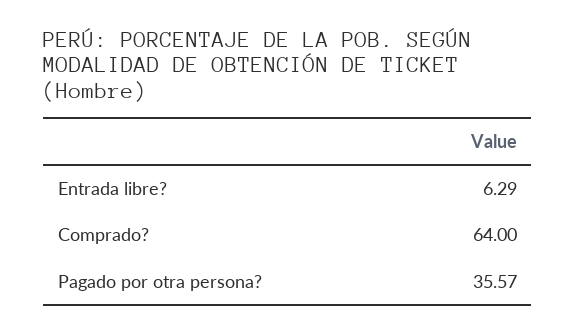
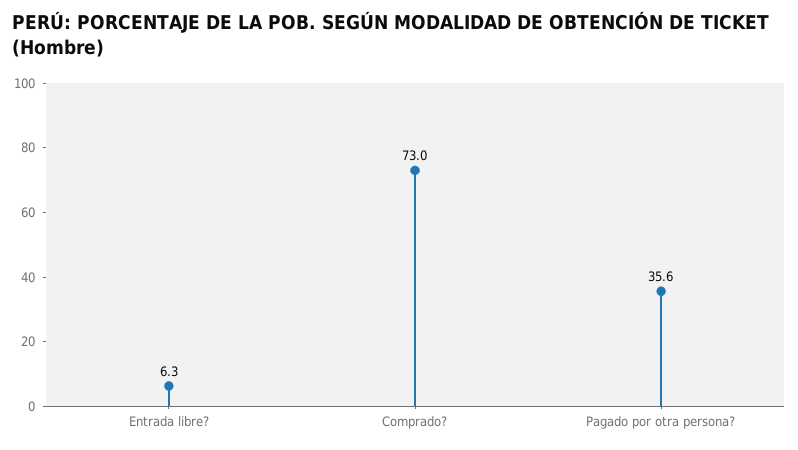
  {
    "Entrada libre?": 6.29,
-   "Comprado?": 64,
+   "Comprado?": 73,
    "Pagado por otra persona?": 35.57
  }

